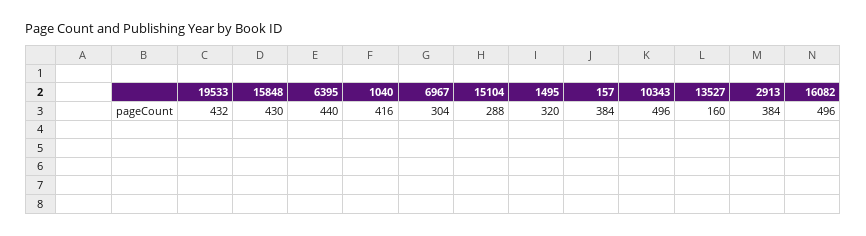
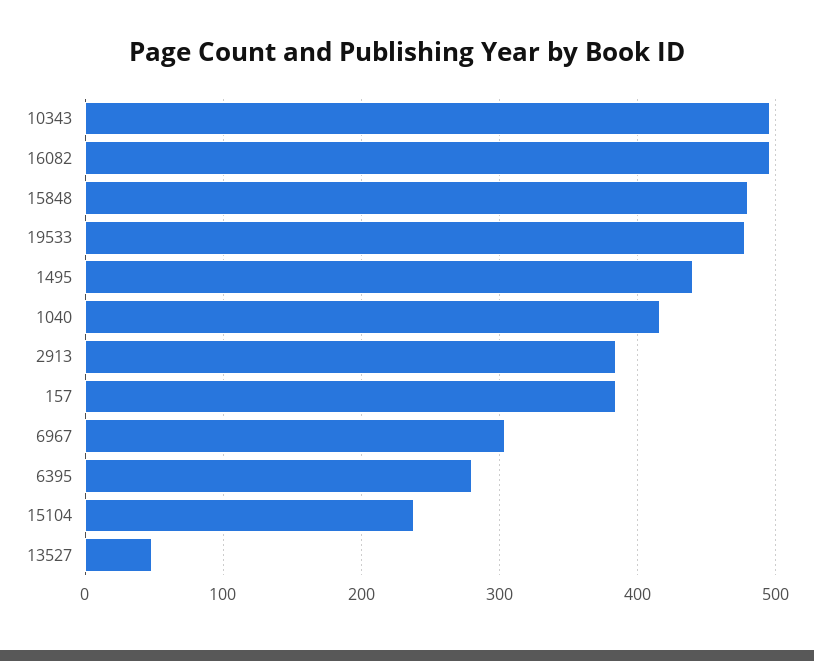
  {
-   "19533": 432,
+   "19533": 480,
-   "15848": 430,
+   "15848": 480,
-   "6395": 440,
+   "6395": 280,
    "1040": 416,
    "6967": 304,
-   "15104": 288,
+   "15104": 240,
-   "1495": 320,
+   "1495": 440,
    "157": 384,
    "10343": 496,
-   "13527": 160,
+   "13527": 50,
    "2913": 384,
    "16082": 496
  }

